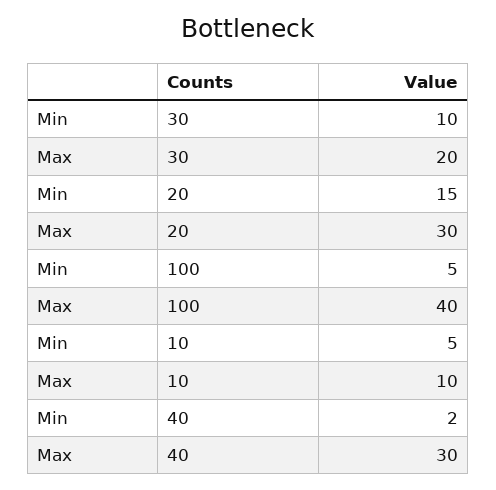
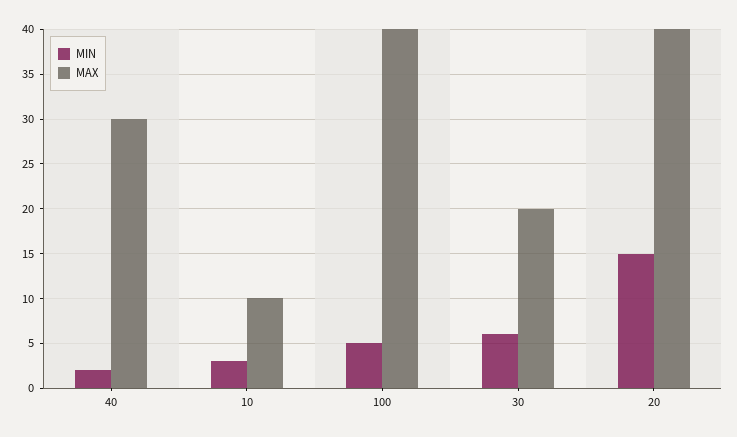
  {
    "Min": {
-     "30": 10,
+     "30": 6,
      "20": 15,
      "100": 5,
-     "10": 5,
+     "10": 3,
      "40": 2
    },
    "Max": {
      "30": 20,
-     "20": 30,
+     "20": 40,
      "100": 40,
      "10": 10,
      "40": 30
    }
  }

